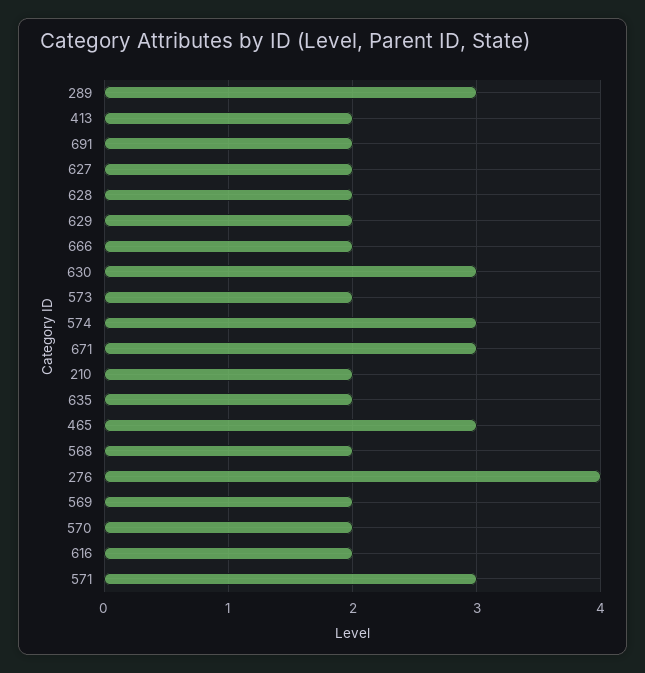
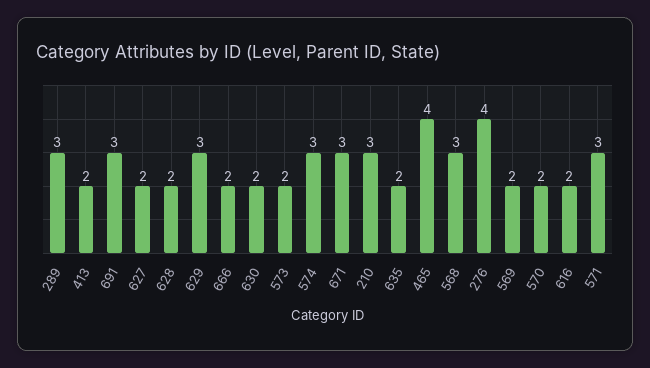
  {
    "289": 3,
    "413": 2,
-   "691": 2,
+   "691": 3,
    "627": 2,
    "628": 2,
-   "629": 2,
+   "629": 3,
    "666": 2,
-   "630": 3,
+   "630": 2,
    "573": 2,
    "574": 3,
    "671": 3,
-   "210": 2,
+   "210": 3,
    "635": 2,
-   "465": 3,
+   "465": 4,
-   "568": 2,
+   "568": 3,
    "276": 4,
    "569": 2,
    "570": 2,
    "616": 2,
    "571": 3
  }

